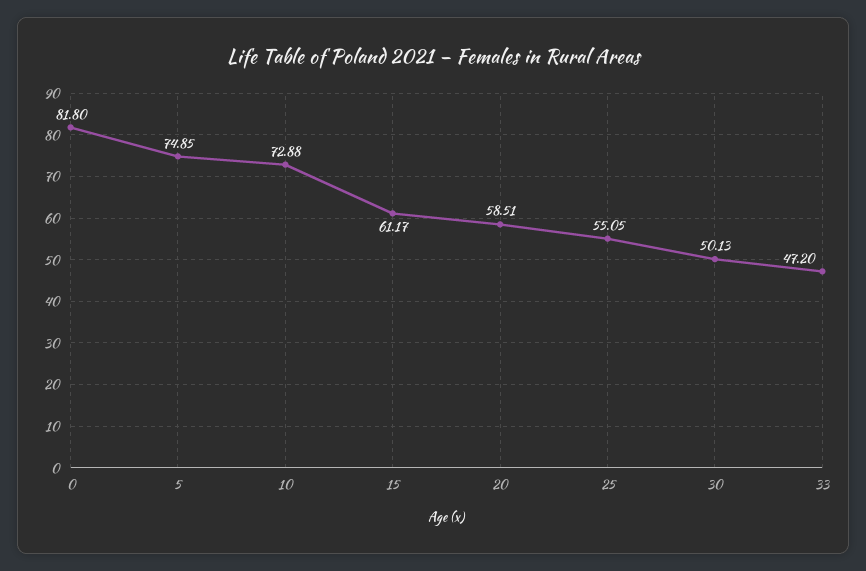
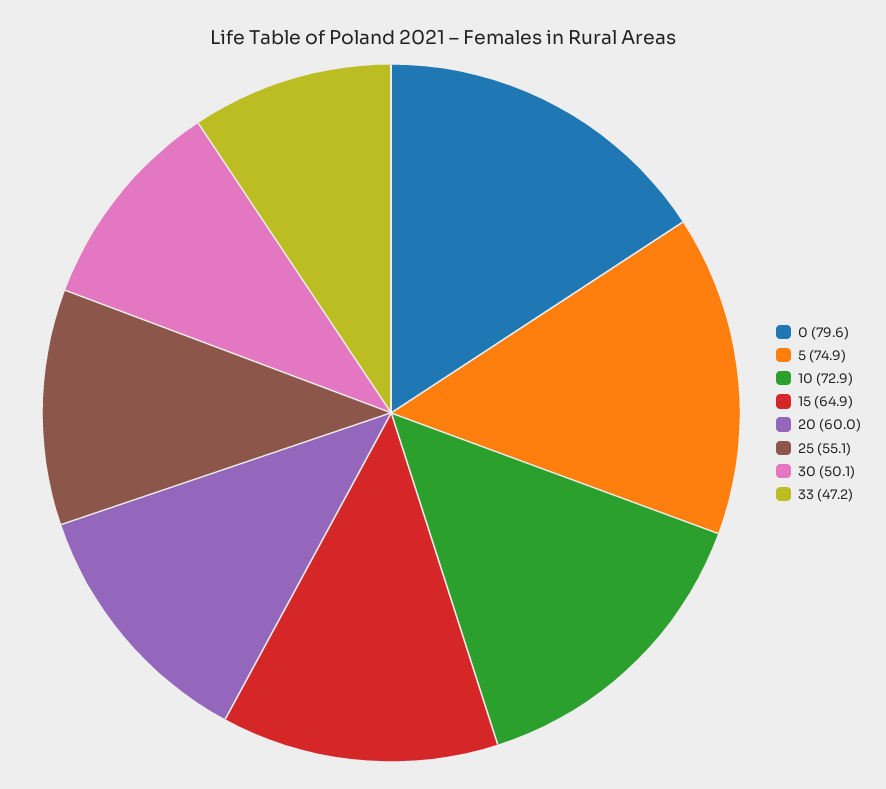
  {
-   "0": 81.8,
+   "0": 79.6,
    "5": 74.85,
    "10": 72.88,
-   "15": 61.17,
+   "15": 64.9,
-   "20": 58.51,
+   "20": 60,
    "25": 55.05,
    "30": 50.13,
    "33": 47.2
  }

